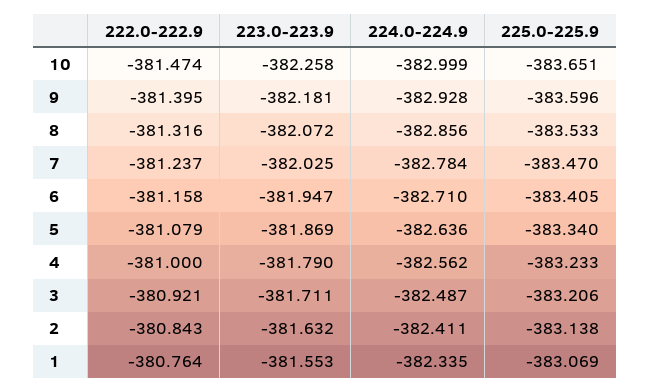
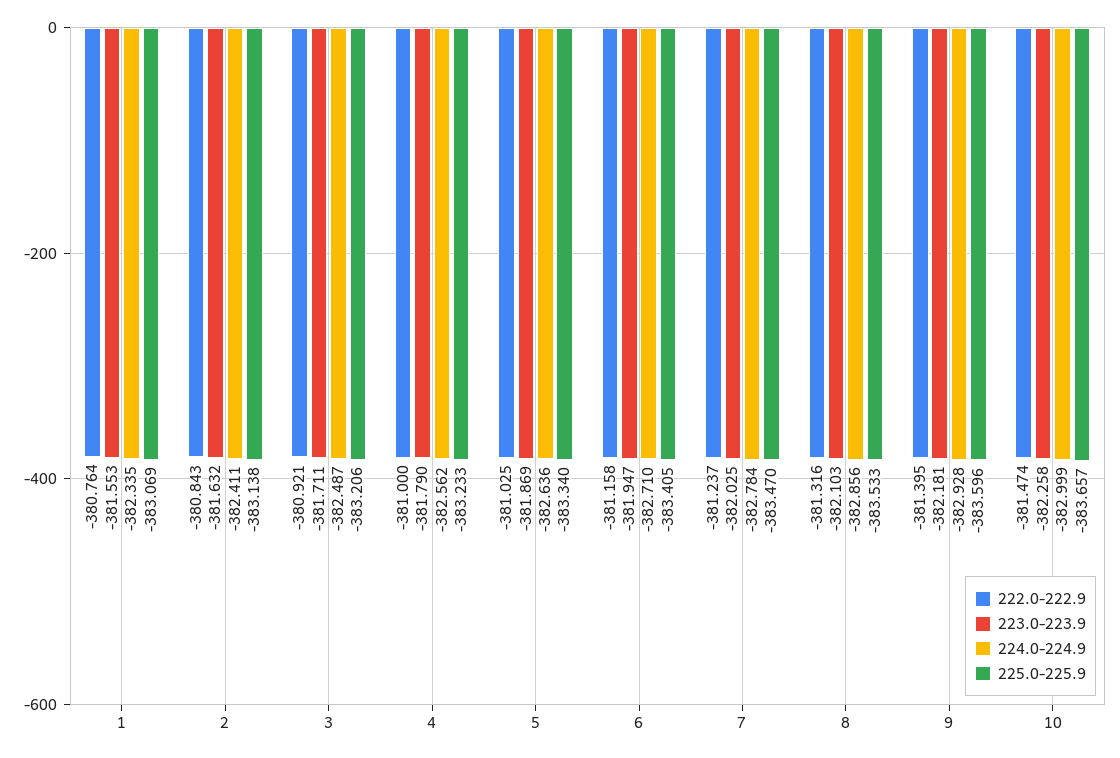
  {
    "222.0-222.9": {
      "10": -381.474,
      "9": -381.395,
      "8": -381.316,
      "7": -381.237,
      "6": -381.158,
-     "5": -381.079,
+     "5": -381.025,
      "4": -381,
      "3": -380.921,
      "2": -380.843,
      "1": -380.764
    },
    "223.0-223.9": {
      "10": -382.258,
      "9": -382.181,
-     "8": -382.072,
+     "8": -382.103,
      "7": -382.025,
      "6": -381.947,
      "5": -381.869,
      "4": -381.79,
      "3": -381.711,
      "2": -381.632,
      "1": -381.553
    },
    "224.0-224.9": {
      "10": -382.999,
      "9": -382.928,
      "8": -382.856,
      "7": -382.784,
      "6": -382.71,
      "5": -382.636,
      "4": -382.562,
      "3": -382.487,
      "2": -382.411,
      "1": -382.335
    },
    "225.0-225.9": {
-     "10": -383.651,
+     "10": -383.657,
      "9": -383.596,
      "8": -383.533,
      "7": -383.47,
      "6": -383.405,
      "5": -383.34,
      "4": -383.233,
      "3": -383.206,
      "2": -383.138,
      "1": -383.069
    }
  }

